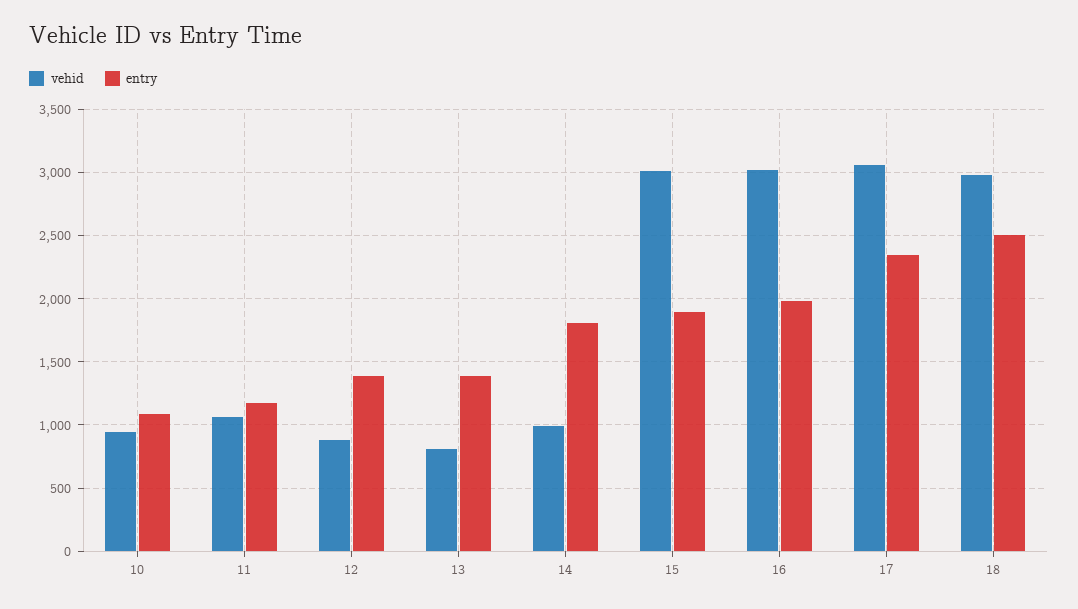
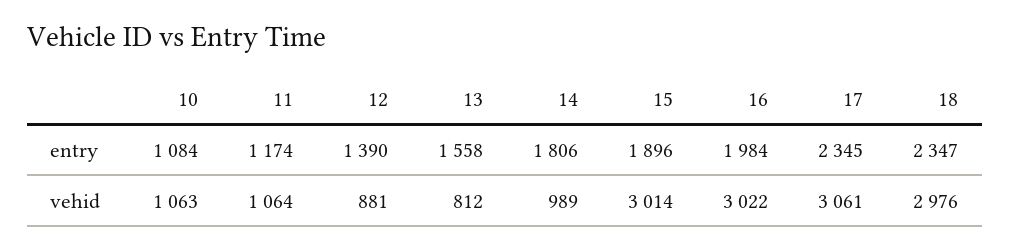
  {
    "vehid": {
-     "10": 950,
+     "10": 1063,
      "11": 1064,
      "12": 881,
      "13": 812,
      "14": 989,
      "15": 3014,
      "16": 3022,
      "17": 3061,
      "18": 2976
    },
    "entry": {
      "10": 1084,
      "11": 1174,
      "12": 1390,
-     "13": 1400,
+     "13": 1558,
      "14": 1806,
      "15": 1896,
      "16": 1984,
      "17": 2345,
-     "18": 2500
+     "18": 2347
    }
  }

